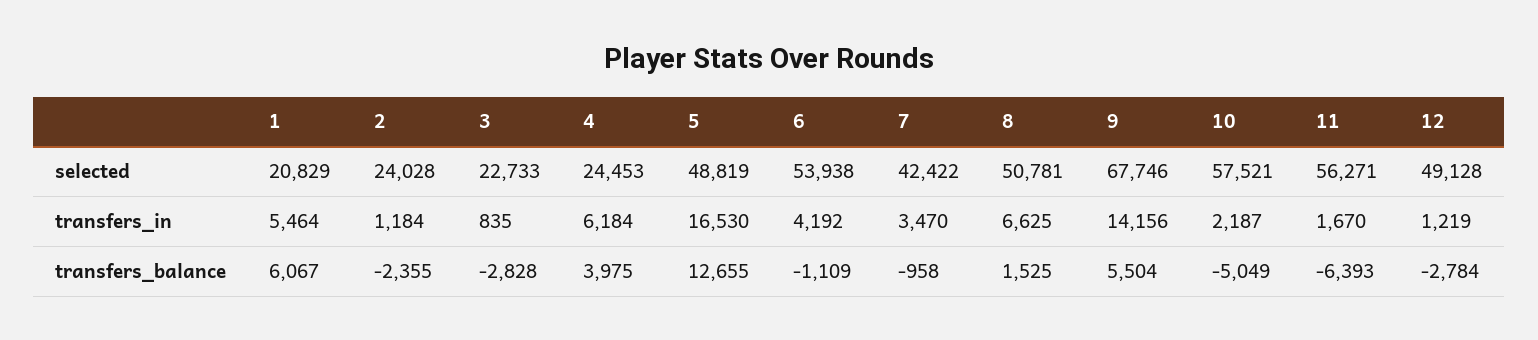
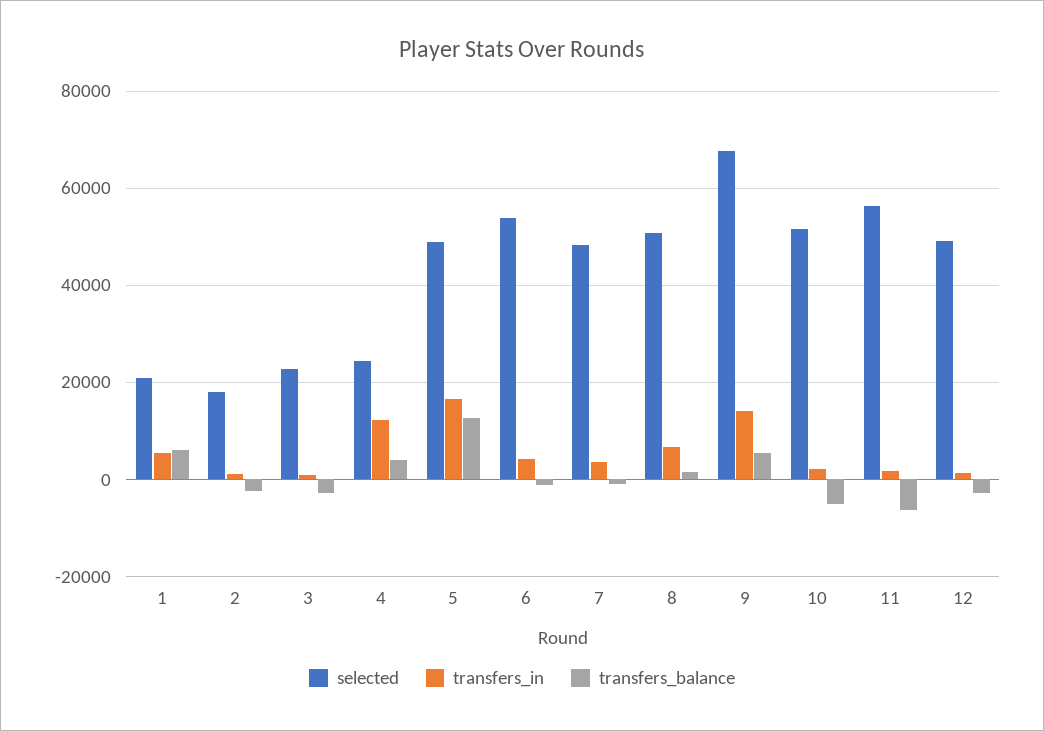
  {
    "selected": {
      "1": 20829,
-     "2": 24028,
+     "2": 18000,
      "3": 22733,
      "4": 24453,
      "5": 48819,
      "6": 53938,
-     "7": 42422,
+     "7": 48000,
      "8": 50781,
      "9": 67746,
-     "10": 57521,
+     "10": 52000,
      "11": 56271,
      "12": 49128
    },
    "transfers_in": {
      "1": 5464,
      "2": 1184,
      "3": 835,
-     "4": 6184,
+     "4": 12000,
      "5": 16530,
      "6": 4192,
      "7": 3470,
      "8": 6625,
      "9": 14156,
      "10": 2187,
      "11": 1670,
      "12": 1219
    },
    "transfers_balance": {
      "1": 6067,
      "2": -2355,
      "3": -2828,
      "4": 3975,
      "5": 12655,
      "6": -1109,
      "7": -958,
      "8": 1525,
      "9": 5504,
      "10": -5049,
      "11": -6393,
      "12": -2784
    }
  }

